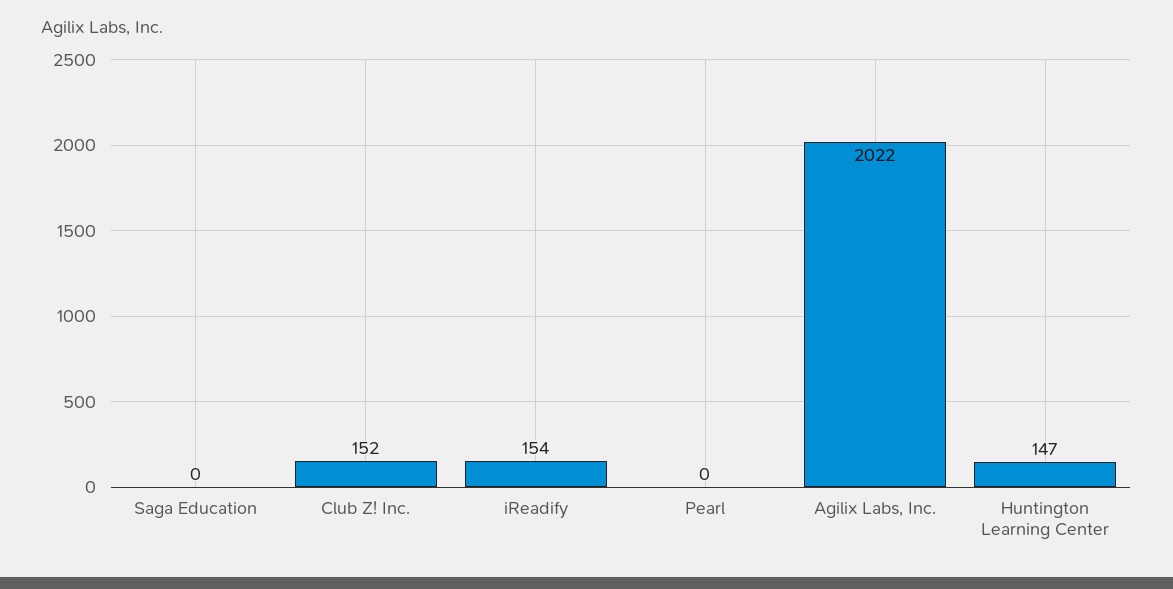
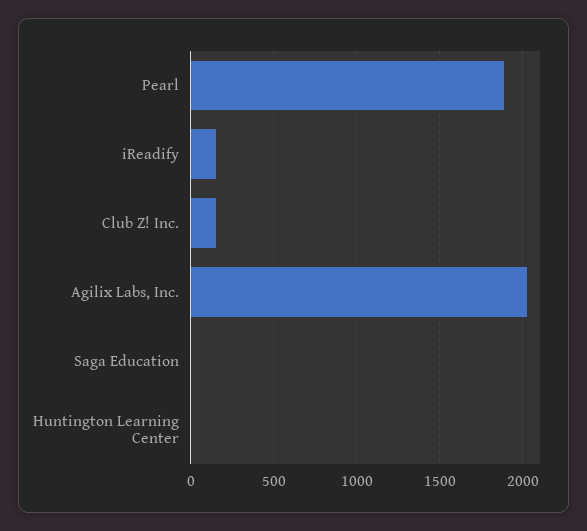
  {
    "Saga Education": 0,
    "Club Z! Inc.": 152,
    "iReadify": 154,
-   "Pearl": 0,
+   "Pearl": 1900,
    "Agilix Labs, Inc.": 2022,
-   "Huntington Learning Center": 147
+   "Huntington Learning Center": 0
  }

